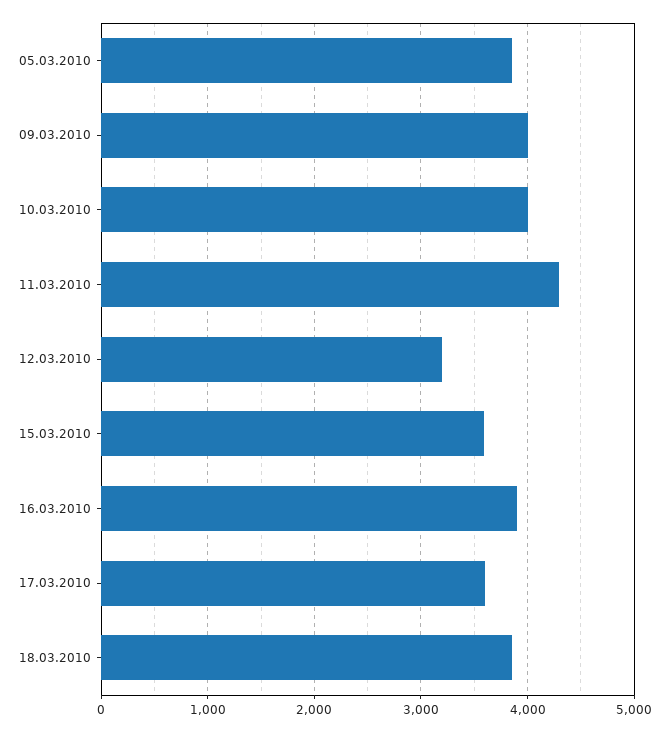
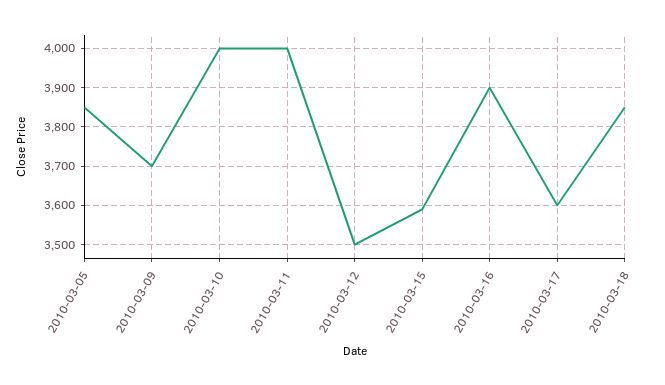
  {
    "05.03.2010": 3860,
-   "09.03.2010": 4000,
+   "09.03.2010": 3700,
    "10.03.2010": 4000,
-   "11.03.2010": 4300,
+   "11.03.2010": 4000,
-   "12.03.2010": 3200,
+   "12.03.2010": 3500,
    "15.03.2010": 3600,
    "16.03.2010": 3900,
    "17.03.2010": 3600,
    "18.03.2010": 3860
  }

